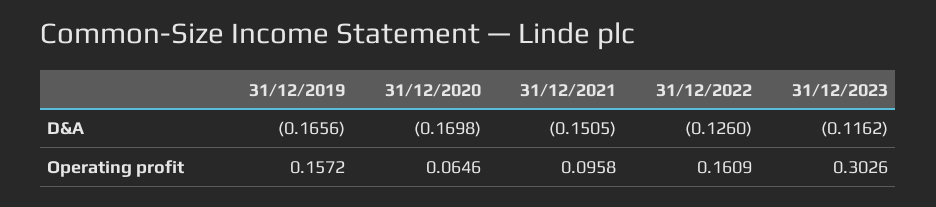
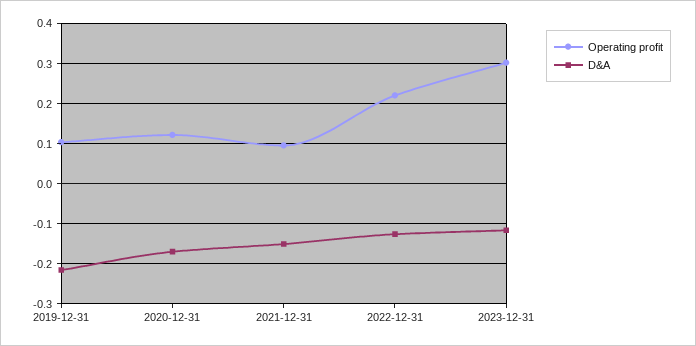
  {
    "D&A": {
-     "31/12/2019": -0.1656,
+     "31/12/2019": -0.22,
      "31/12/2020": -0.1698,
      "31/12/2021": -0.1505,
      "31/12/2022": -0.126,
      "31/12/2023": -0.1162
    },
    "Operating profit": {
-     "31/12/2019": 0.1572,
+     "31/12/2019": 0.1,
-     "31/12/2020": 0.0646,
+     "31/12/2020": 0.12,
      "31/12/2021": 0.0958,
-     "31/12/2022": 0.1609,
+     "31/12/2022": 0.22,
      "31/12/2023": 0.3026
    }
  }

